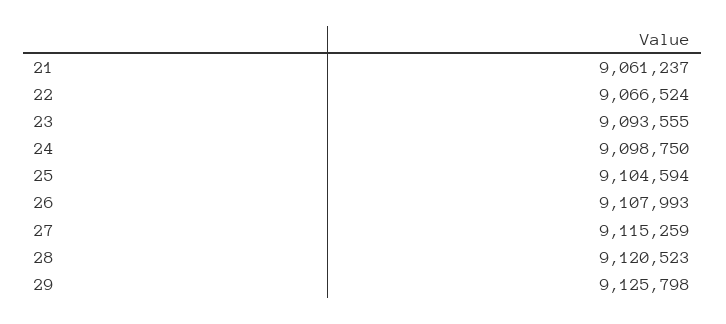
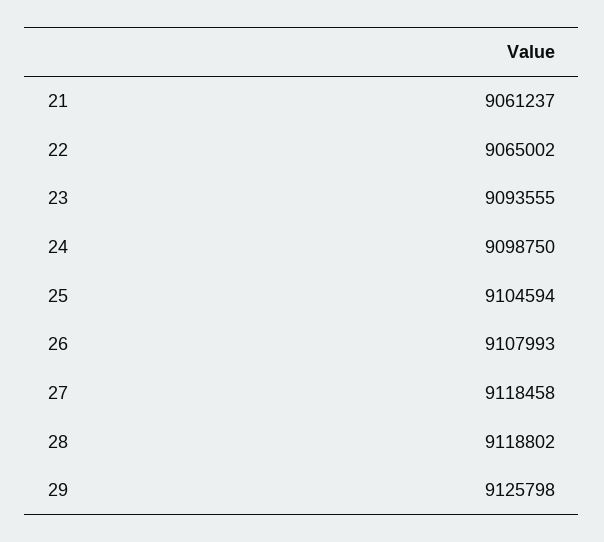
  {
    "21": 9061237,
-   "22": 9066524,
+   "22": 9065002,
    "23": 9093555,
    "24": 9098750,
    "25": 9104594,
    "26": 9107993,
-   "27": 9115259,
+   "27": 9118458,
-   "28": 9120523,
+   "28": 9118802,
    "29": 9125798
  }

